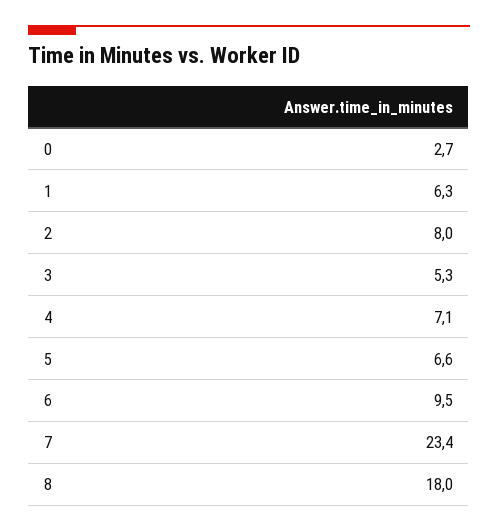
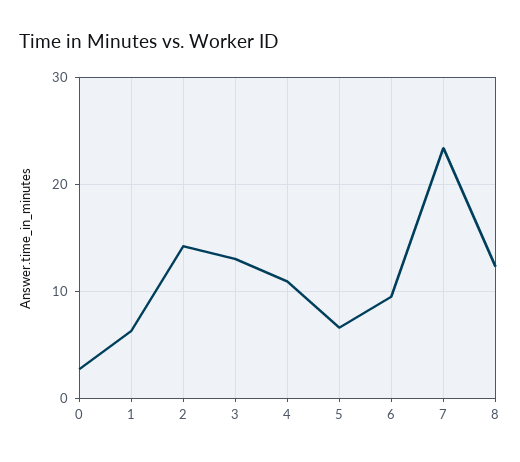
  {
    "0": 2.7,
    "1": 6.3,
-   "2": 8,
+   "2": 14,
-   "3": 5.3,
+   "3": 13,
-   "4": 7.1,
+   "4": 11,
    "5": 6.6,
    "6": 9.5,
    "7": 23.4,
-   "8": 18
+   "8": 12
  }

